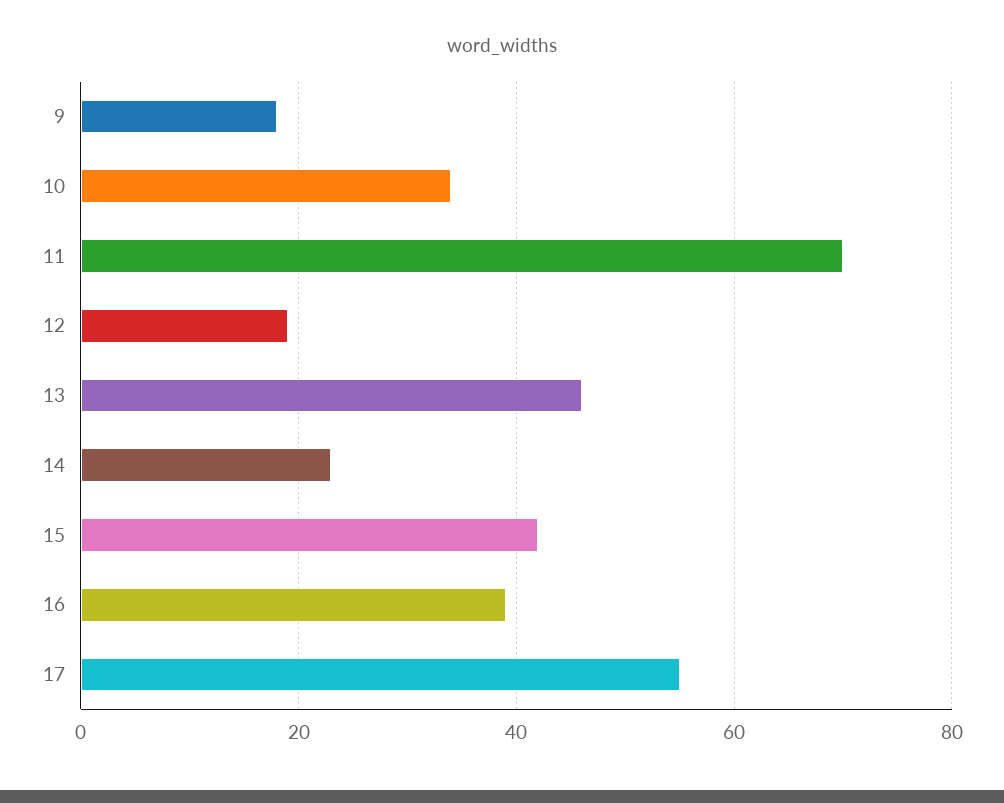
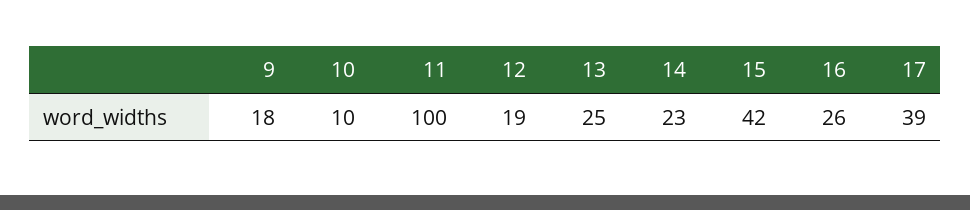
  {
    "9": 18,
-   "10": 35,
+   "10": 10,
-   "11": 70,
+   "11": 100,
    "12": 19,
-   "13": 45,
+   "13": 25,
    "14": 23,
    "15": 42,
-   "16": 40,
+   "16": 26,
-   "17": 55
+   "17": 39
  }

